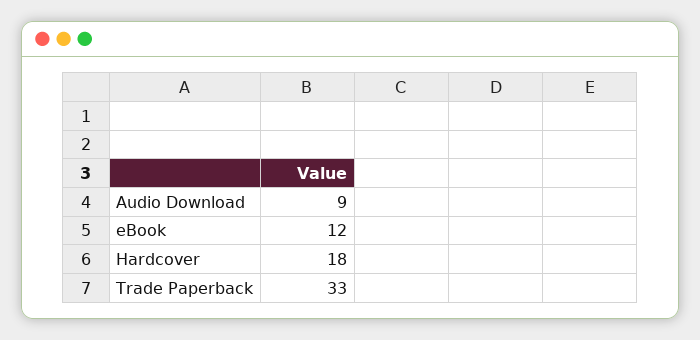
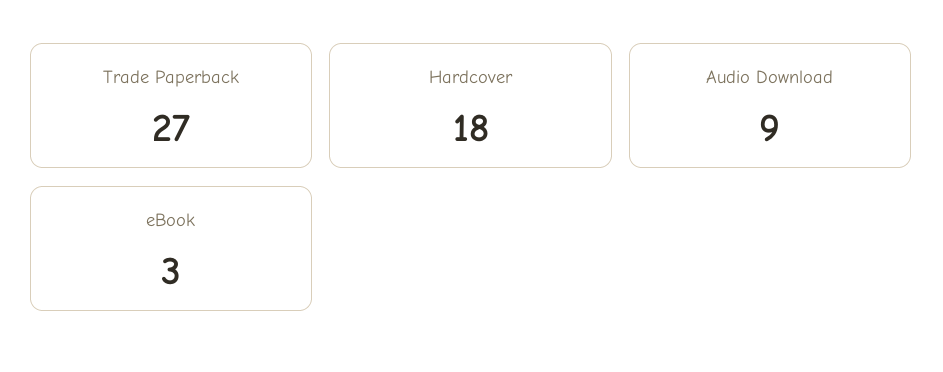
  {
    "Audio Download": 9,
-   "eBook": 12,
+   "eBook": 3,
    "Hardcover": 18,
-   "Trade Paperback": 33
+   "Trade Paperback": 27
  }

